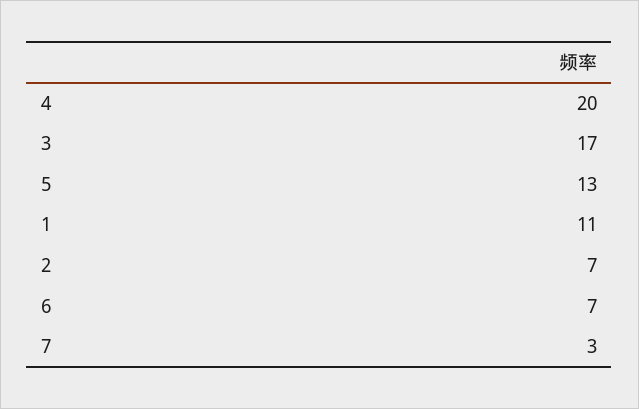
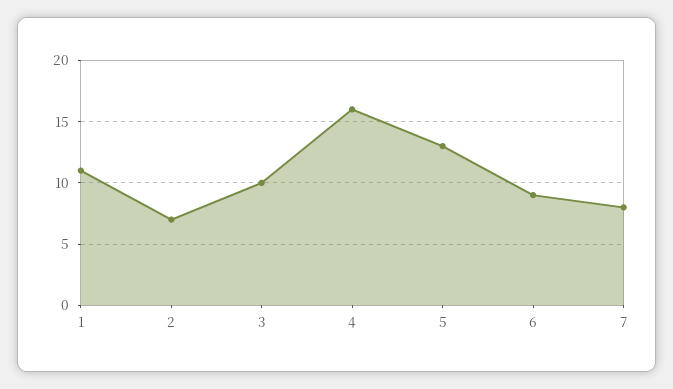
  {
-   "4": 20,
+   "4": 16,
-   "3": 17,
+   "3": 10,
    "5": 13,
    "1": 11,
    "2": 7,
-   "6": 7,
+   "6": 9,
-   "7": 3
+   "7": 8
  }

